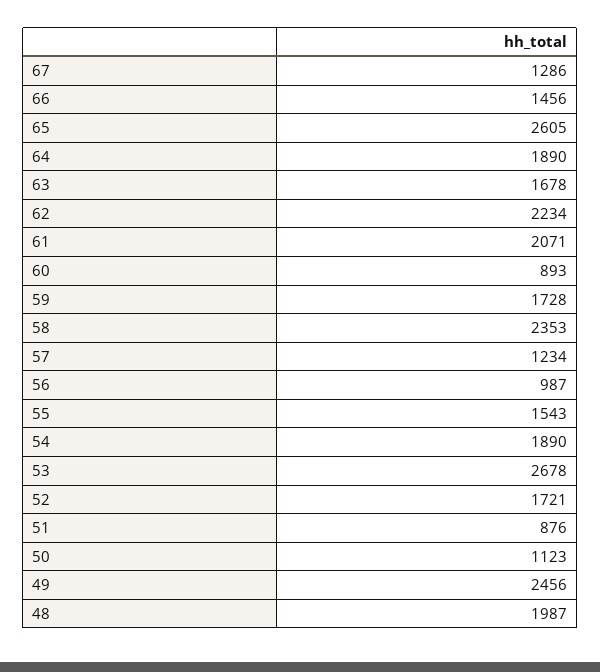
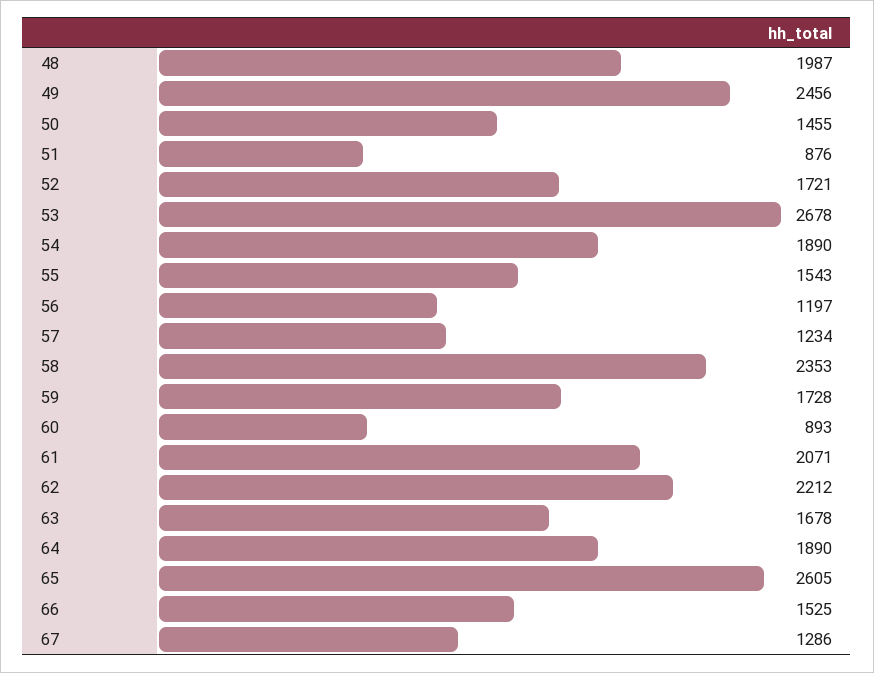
  {
    "67": 1286,
-   "66": 1456,
+   "66": 1525,
    "65": 2605,
    "64": 1890,
    "63": 1678,
-   "62": 2234,
+   "62": 2212,
    "61": 2071,
    "60": 893,
    "59": 1728,
    "58": 2353,
    "57": 1234,
-   "56": 987,
+   "56": 1197,
    "55": 1543,
    "54": 1890,
    "53": 2678,
    "52": 1721,
    "51": 876,
-   "50": 1123,
+   "50": 1455,
    "49": 2456,
    "48": 1987
  }

